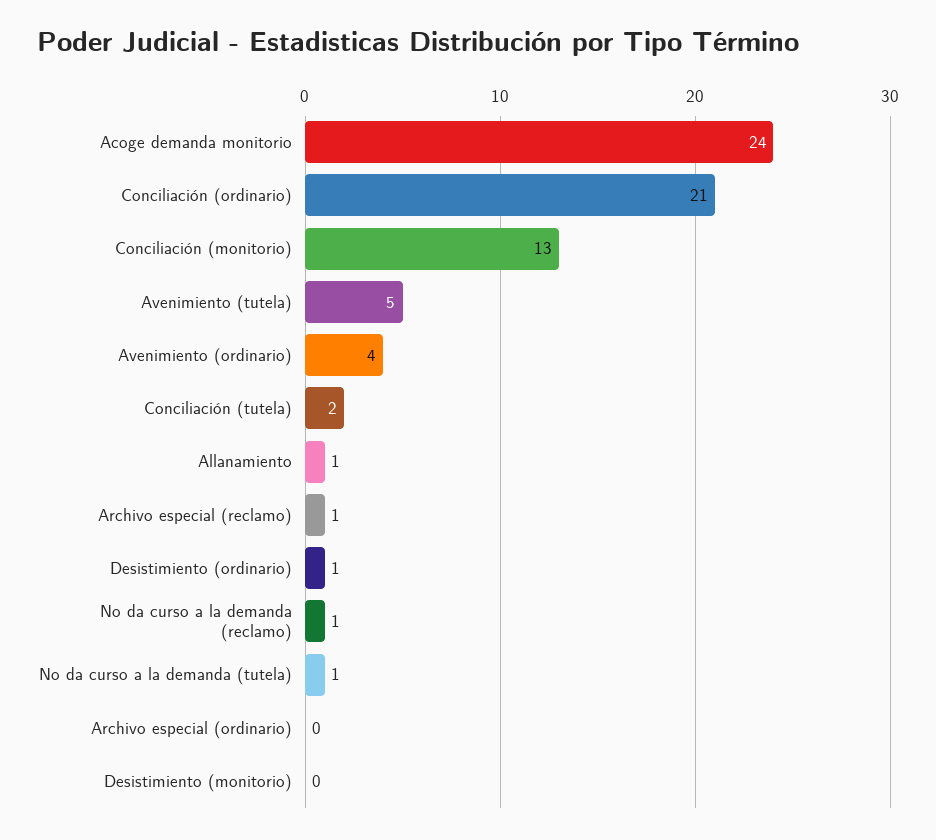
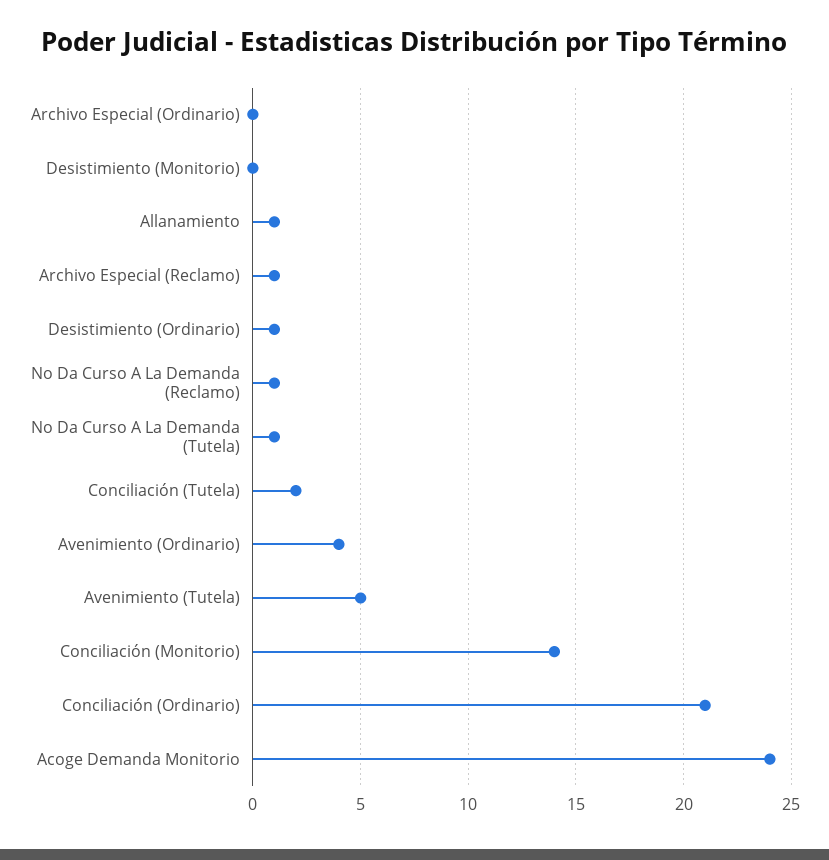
  {
    "Acoge demanda monitorio": 24,
    "Conciliación (ordinario)": 21,
-   "Conciliación (monitorio)": 13,
+   "Conciliación (monitorio)": 14,
    "Avenimiento (tutela)": 5,
    "Avenimiento (ordinario)": 4,
    "Conciliación (tutela)": 2,
    "Allanamiento": 1,
    "Archivo especial (reclamo)": 1,
    "Desistimiento (ordinario)": 1,
    "No da curso a la demanda (reclamo)": 1,
    "No da curso a la demanda (tutela)": 1,
    "Archivo especial (ordinario)": 0,
    "Desistimiento (monitorio)": 0
  }

